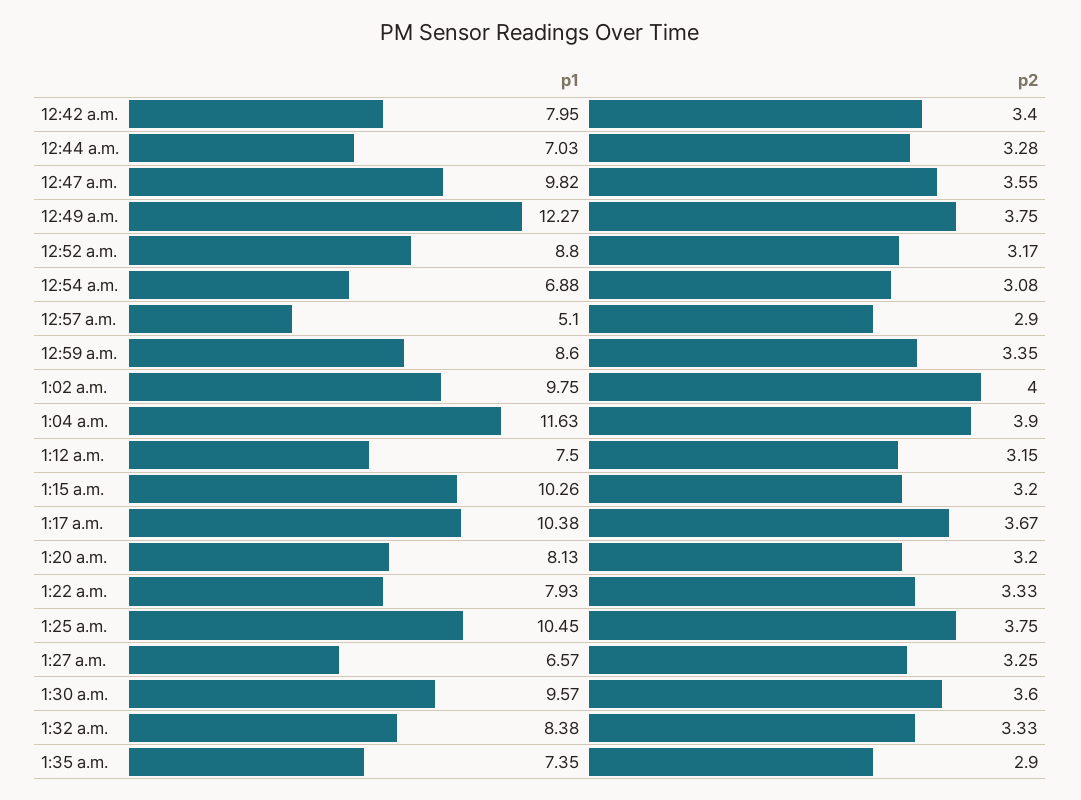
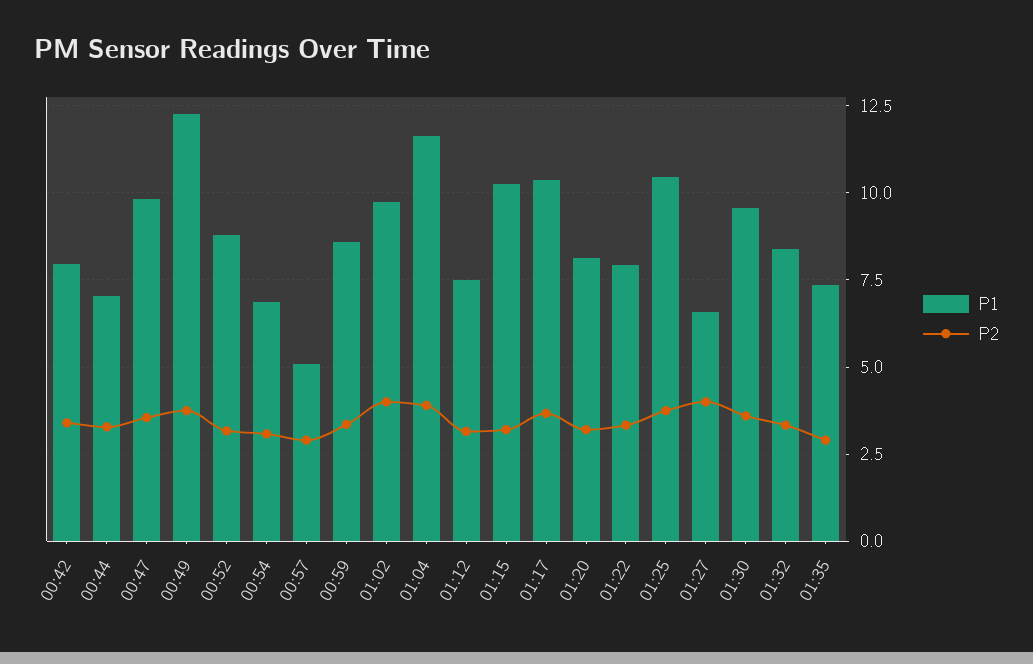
  {
    "p1": {
      "12:42 a.m.": 7.95,
      "12:44 a.m.": 7.03,
      "12:47 a.m.": 9.82,
      "12:49 a.m.": 12.27,
      "12:52 a.m.": 8.8,
      "12:54 a.m.": 6.88,
      "12:57 a.m.": 5.1,
      "12:59 a.m.": 8.6,
      "1:02 a.m.": 9.75,
      "1:04 a.m.": 11.63,
      "1:12 a.m.": 7.5,
      "1:15 a.m.": 10.26,
      "1:17 a.m.": 10.38,
      "1:20 a.m.": 8.13,
      "1:22 a.m.": 7.93,
      "1:25 a.m.": 10.45,
      "1:27 a.m.": 6.57,
      "1:30 a.m.": 9.57,
      "1:32 a.m.": 8.38,
      "1:35 a.m.": 7.35
    },
    "p2": {
      "12:42 a.m.": 3.4,
      "12:44 a.m.": 3.28,
      "12:47 a.m.": 3.55,
      "12:49 a.m.": 3.75,
      "12:52 a.m.": 3.17,
      "12:54 a.m.": 3.08,
      "12:57 a.m.": 2.9,
      "12:59 a.m.": 3.35,
      "1:02 a.m.": 4,
      "1:04 a.m.": 3.9,
      "1:12 a.m.": 3.15,
      "1:15 a.m.": 3.2,
      "1:17 a.m.": 3.67,
      "1:20 a.m.": 3.2,
      "1:22 a.m.": 3.33,
      "1:25 a.m.": 3.75,
-     "1:27 a.m.": 3.25,
+     "1:27 a.m.": 4,
      "1:30 a.m.": 3.6,
      "1:32 a.m.": 3.33,
      "1:35 a.m.": 2.9
    }
  }

